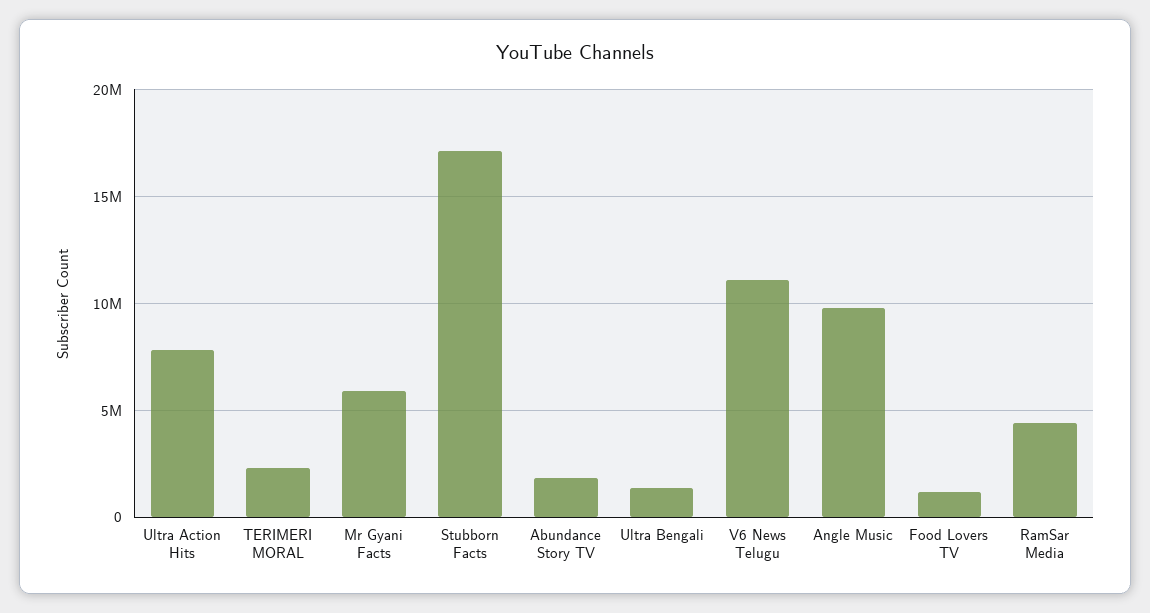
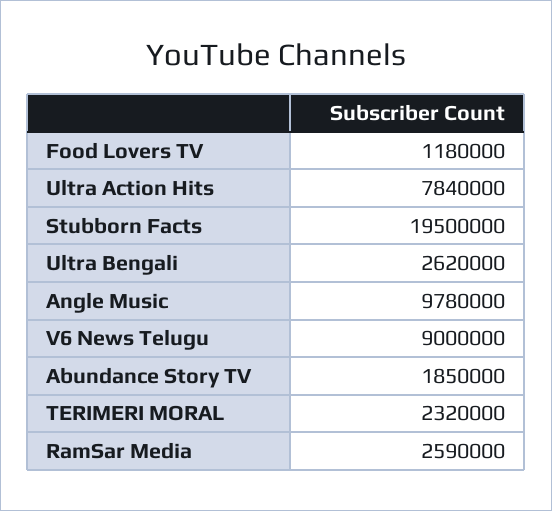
  {
    "Ultra Action Hits": 7840000,
    "TERIMERI MORAL": 2320000,
-   "Mr Gyani Facts": 6000000,
-   "Stubborn Facts": 17000000,
+   "Stubborn Facts": 19500000,
    "Abundance Story TV": 1850000,
-   "Ultra Bengali": 1500000,
+   "Ultra Bengali": 2620000,
-   "V6 News Telugu": 11000000,
+   "V6 News Telugu": 9000000,
    "Angle Music": 9780000,
    "Food Lovers TV": 1180000,
-   "RamSar Media": 4500000
+   "RamSar Media": 2590000
  }

